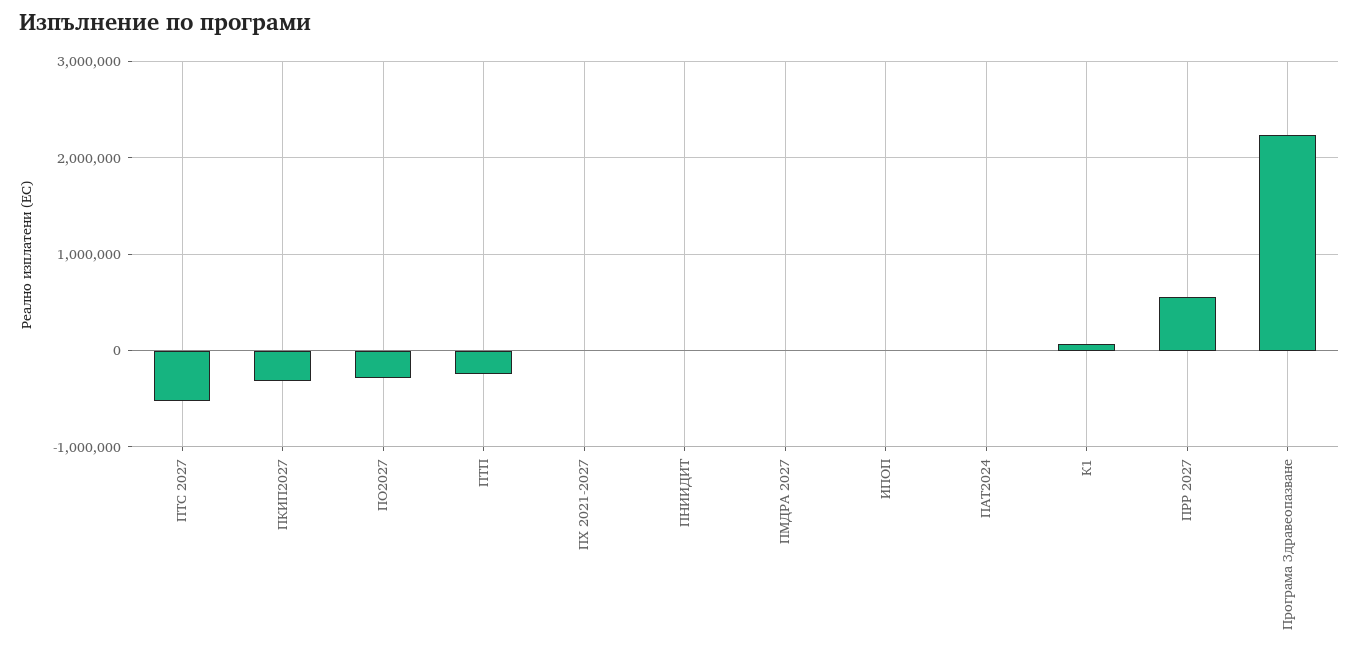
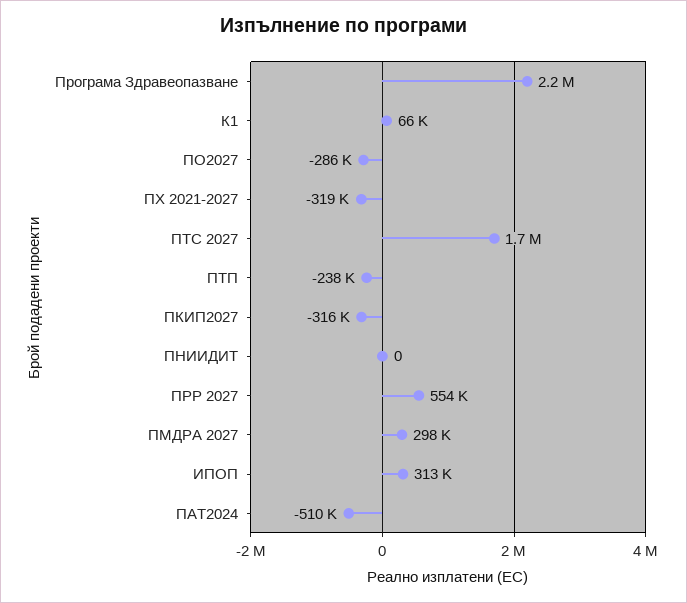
  {
-   "ПТС 2027": -500000,
+   "ПТС 2027": 1700000,
    "ПКИП2027": -316000,
    "ПО2027": -286000,
    "ПТП": -238000,
-   "ПХ 2021-2027": 0,
+   "ПХ 2021-2027": -319000,
    "ПНИИДИТ": 0,
-   "ПМДРА 2027": 0,
+   "ПМДРА 2027": 298000,
-   "ИПОП": 0,
+   "ИПОП": 313000,
-   "ПАТ2024": 0,
+   "ПАТ2024": -510000,
    "К1": 66000,
    "ПРР 2027": 554000,
    "Програма Здравеопазване": 2200000
  }

